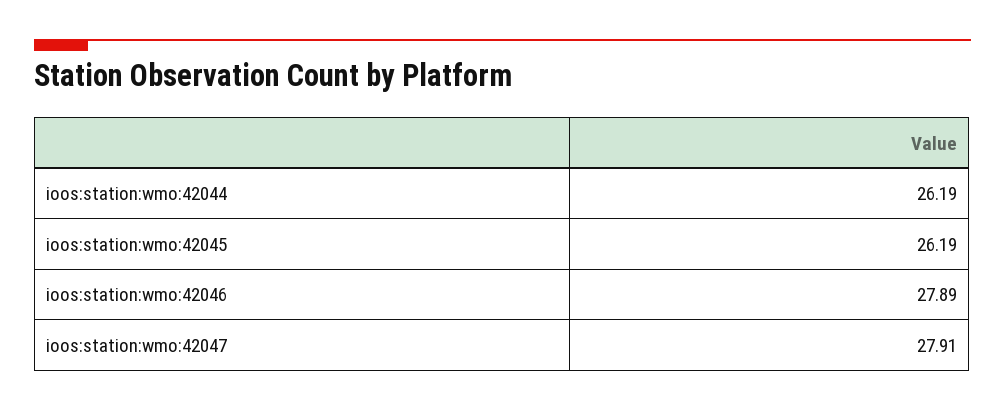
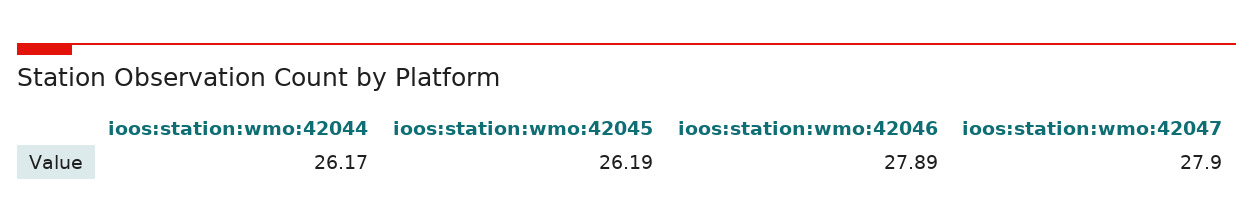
  {
-   "ioos:station:wmo:42044": 26.19,
+   "ioos:station:wmo:42044": 26.17,
    "ioos:station:wmo:42045": 26.19,
    "ioos:station:wmo:42046": 27.89,
-   "ioos:station:wmo:42047": 27.91
+   "ioos:station:wmo:42047": 27.9
  }

